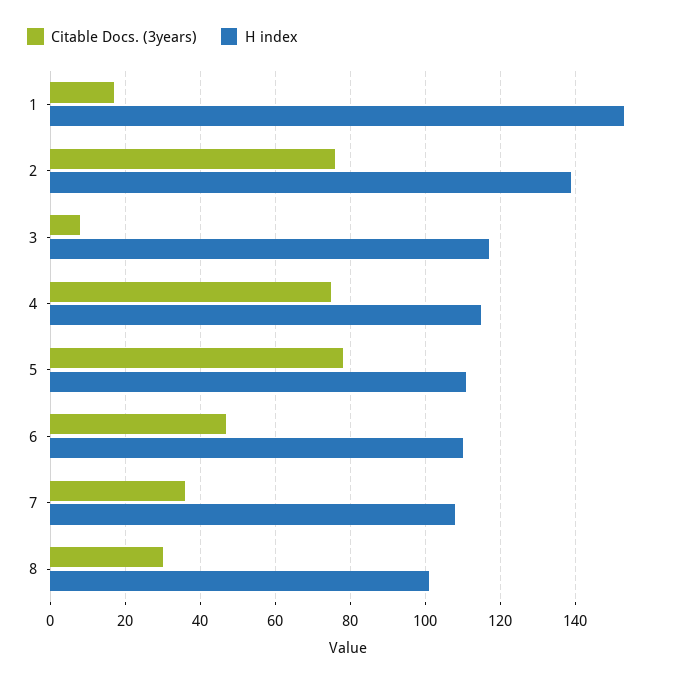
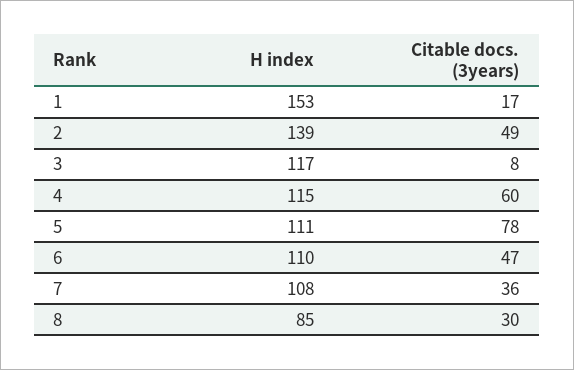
  {
    "Citable Docs. (3years)": {
      "1": 17,
-     "2": 75,
+     "2": 49,
      "3": 8,
-     "4": 75,
+     "4": 60,
      "5": 78,
      "6": 47,
      "7": 36,
      "8": 30
    },
    "H index": {
      "1": 153,
      "2": 139,
      "3": 117,
      "4": 115,
      "5": 111,
      "6": 110,
      "7": 108,
-     "8": 100
+     "8": 85
    }
  }

